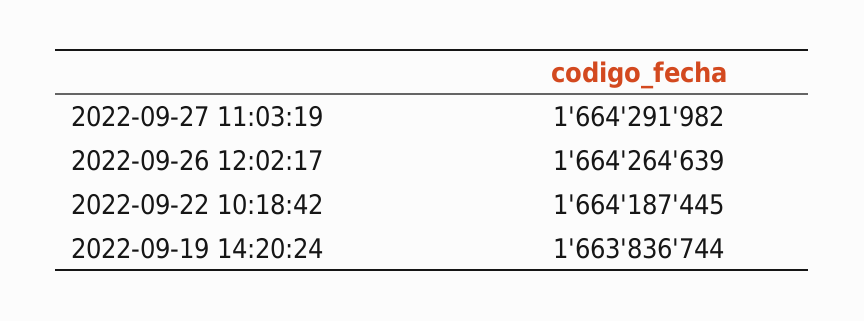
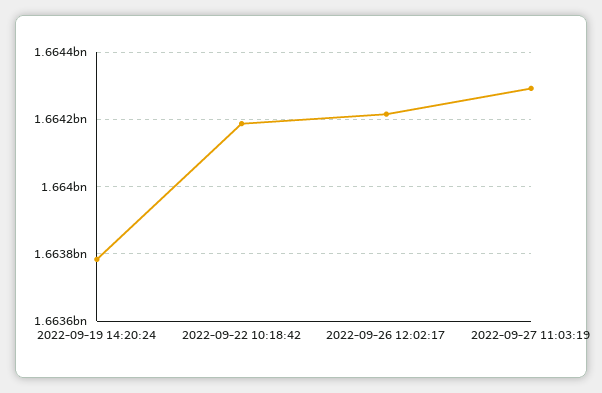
  {
    "2022-09-27 11:03:19": 1664291982,
-   "2022-09-26 12:02:17": 1664264639,
+   "2022-09-26 12:02:17": 1664220000,
    "2022-09-22 10:18:42": 1664187445,
-   "2022-09-19 14:20:24": 1663836744
+   "2022-09-19 14:20:24": 1663780000
  }

